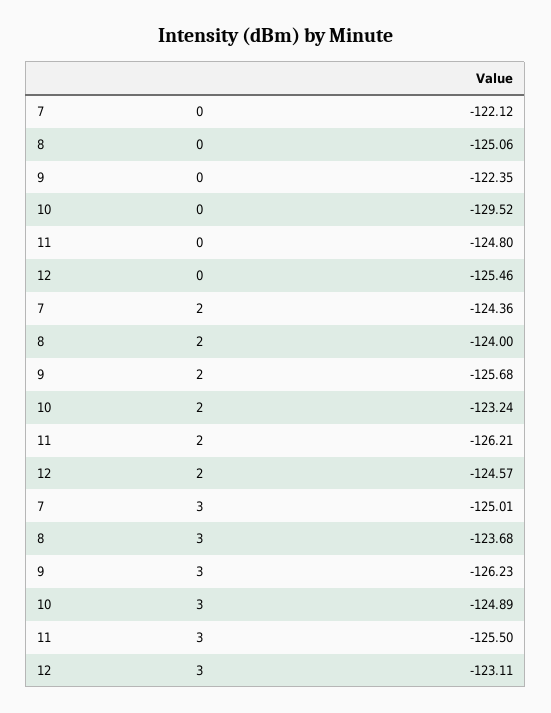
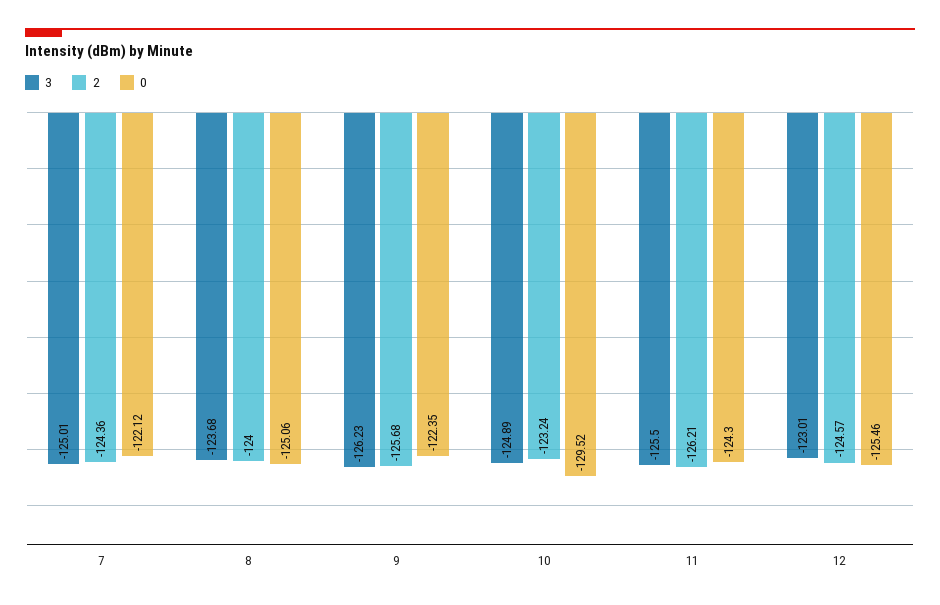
  {
    "0": {
      "7": -122.12,
      "8": -125.06,
      "9": -122.35,
      "10": -129.52,
-     "11": -124.8,
+     "11": -124.3,
      "12": -125.46
    },
    "2": {
      "7": -124.36,
      "8": -124,
      "9": -125.68,
      "10": -123.24,
      "11": -126.21,
      "12": -124.57
    },
    "3": {
      "7": -125.01,
      "8": -123.68,
      "9": -126.23,
      "10": -124.89,
      "11": -125.5,
-     "12": -123.11
+     "12": -123.01
    }
  }

